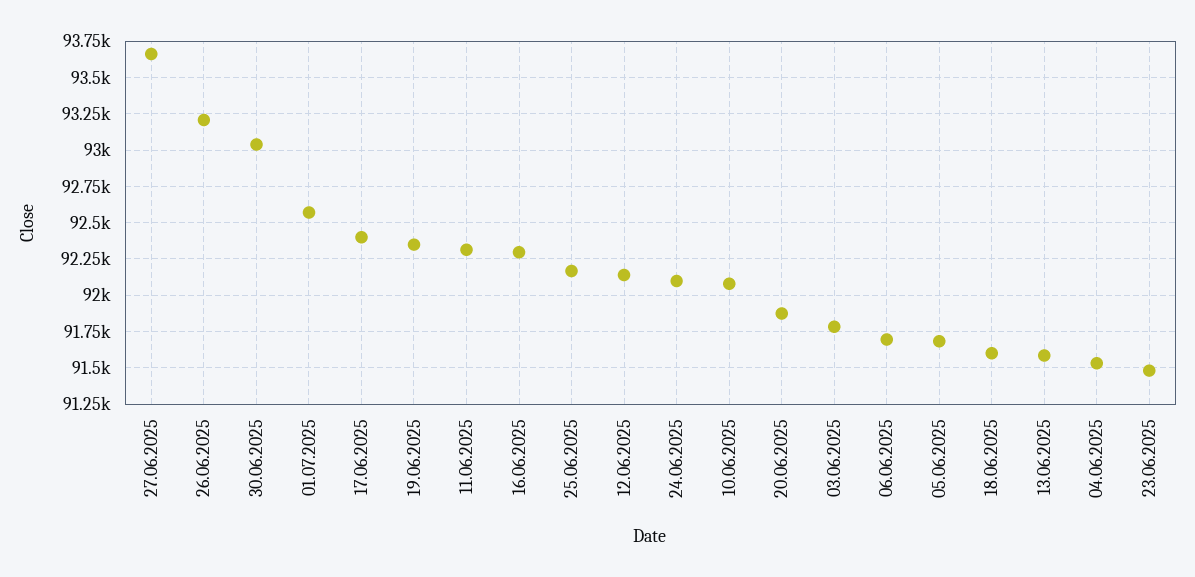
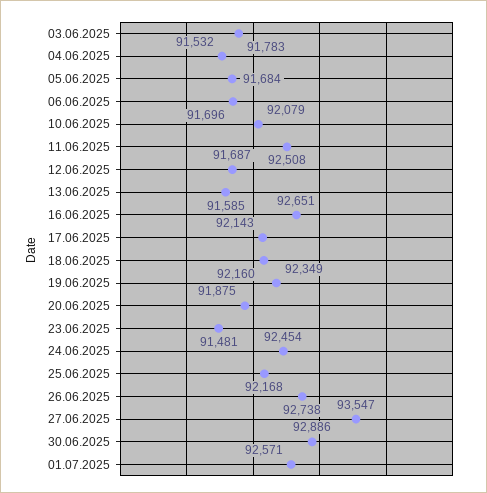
  {
-   "27.06.2025": 93650,
+   "27.06.2025": 93547,
-   "26.06.2025": 93200,
+   "26.06.2025": 92738,
-   "30.06.2025": 93050,
+   "30.06.2025": 92886,
    "01.07.2025": 92571,
-   "17.06.2025": 92400,
+   "17.06.2025": 92143,
    "19.06.2025": 92349,
-   "11.06.2025": 92300,
+   "11.06.2025": 92508,
-   "16.06.2025": 92300,
+   "16.06.2025": 92651,
    "25.06.2025": 92168,
-   "12.06.2025": 92150,
+   "12.06.2025": 91687,
-   "24.06.2025": 92100,
+   "24.06.2025": 92454,
    "10.06.2025": 92079,
    "20.06.2025": 91875,
    "03.06.2025": 91783,
    "06.06.2025": 91696,
    "05.06.2025": 91684,
-   "18.06.2025": 91600,
+   "18.06.2025": 92160,
    "13.06.2025": 91585,
    "04.06.2025": 91532,
    "23.06.2025": 91481
  }

